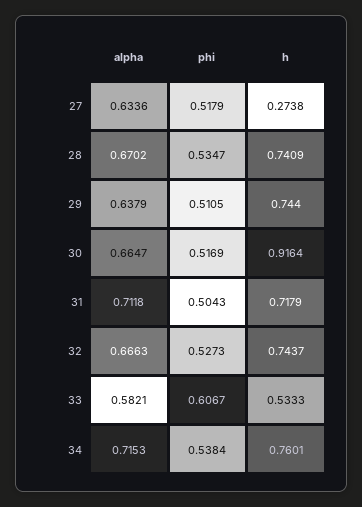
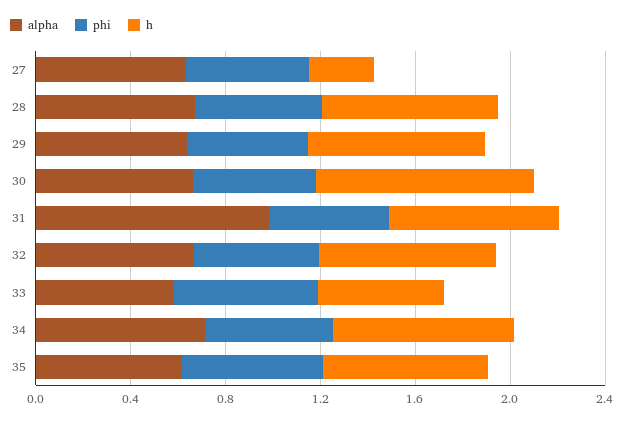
  {
    "alpha": {
      "27": 0.6336,
      "28": 0.6702,
      "29": 0.6379,
      "30": 0.6647,
-     "31": 0.7118,
+     "31": 1,
      "32": 0.6663,
      "33": 0.5821,
-     "34": 0.7153
+     "34": 0.7153,
+     "35": 0.6
    },
    "phi": {
      "27": 0.5179,
      "28": 0.5347,
      "29": 0.5105,
      "30": 0.5169,
      "31": 0.5043,
      "32": 0.5273,
      "33": 0.6067,
-     "34": 0.5384
+     "34": 0.5384,
+     "35": 0.6
    },
    "h": {
      "27": 0.2738,
      "28": 0.7409,
      "29": 0.744,
      "30": 0.9164,
      "31": 0.7179,
      "32": 0.7437,
      "33": 0.5333,
-     "34": 0.7601
+     "34": 0.7601,
+     "35": 0.7
    }
  }

